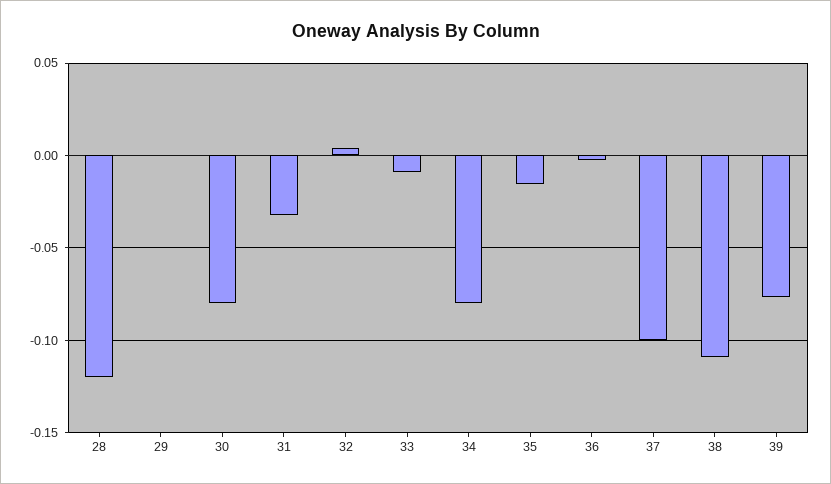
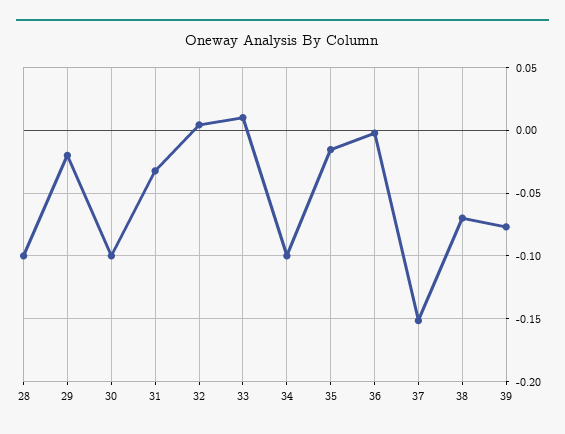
  {
-   "28": -0.12,
+   "28": -0.1,
-   "29": 0,
+   "29": -0.02,
-   "30": -0.08,
+   "30": -0.1,
    "31": -0.03,
    "32": 0.005,
-   "33": -0.01,
+   "33": 0.01,
-   "34": -0.08,
+   "34": -0.1,
    "35": -0.015,
    "36": 0,
-   "37": -0.1,
+   "37": -0.15,
-   "38": -0.11,
+   "38": -0.07,
    "39": -0.075
  }

